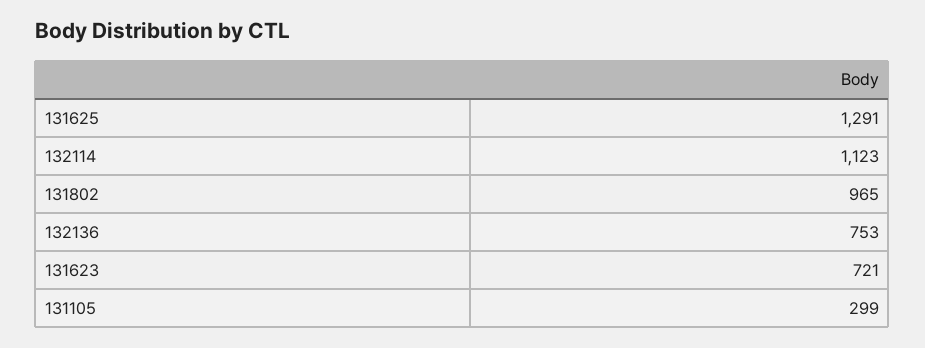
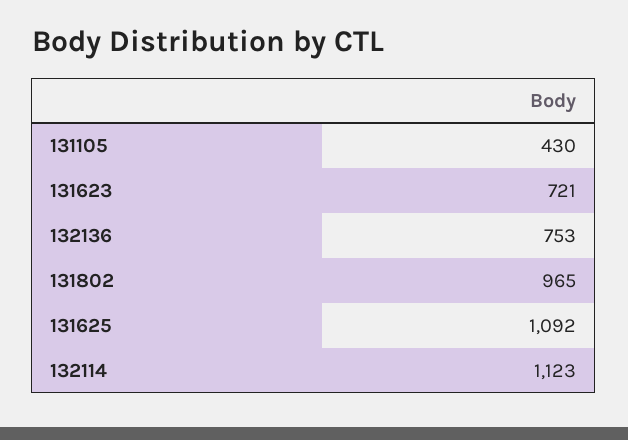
  {
-   "131625": 1291,
+   "131625": 1092,
    "132114": 1123,
    "131802": 965,
    "132136": 753,
    "131623": 721,
-   "131105": 299
+   "131105": 430
  }

